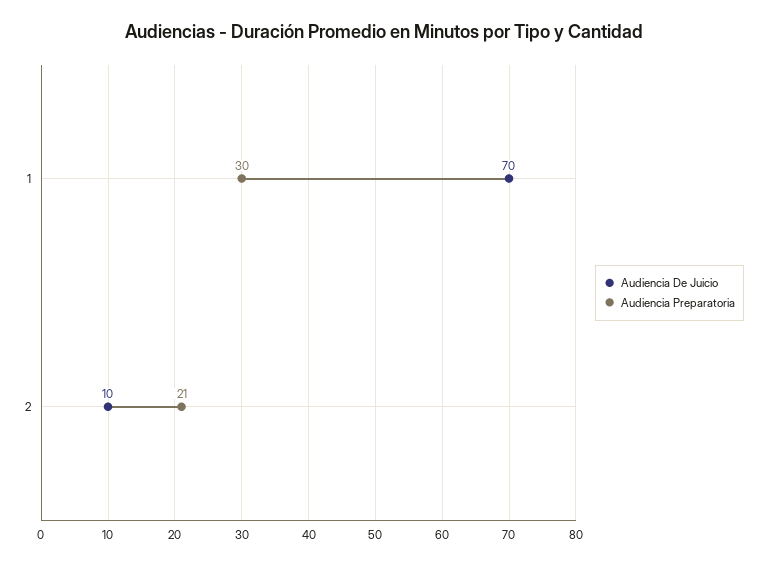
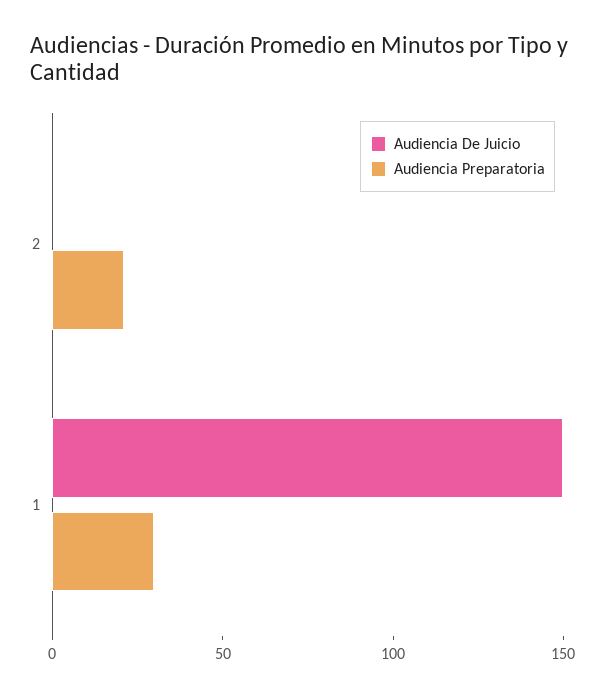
  {
    "Audiencia De Juicio": {
-     "1": 70,
+     "1": 150,
-     "2": 10
+     "2": 0
    },
    "Audiencia Preparatoria": {
      "1": 30,
      "2": 21
    }
  }

